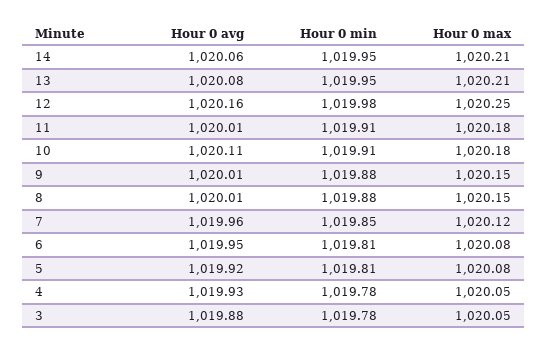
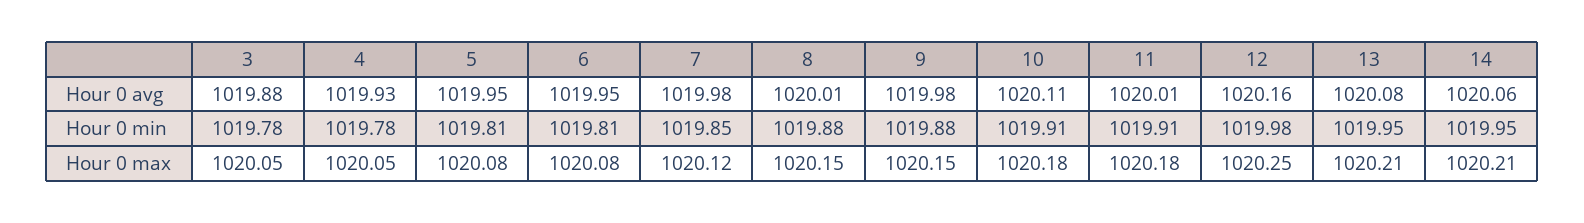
  {
    "Hour 0 avg": {
      "14": 1020.06,
      "13": 1020.08,
      "12": 1020.16,
      "11": 1020.01,
      "10": 1020.11,
-     "9": 1020.01,
+     "9": 1019.98,
      "8": 1020.01,
-     "7": 1019.96,
+     "7": 1019.98,
      "6": 1019.95,
-     "5": 1019.92,
+     "5": 1019.95,
      "4": 1019.93,
      "3": 1019.88
    },
    "Hour 0 min": {
      "14": 1019.95,
      "13": 1019.95,
      "12": 1019.98,
      "11": 1019.91,
      "10": 1019.91,
      "9": 1019.88,
      "8": 1019.88,
      "7": 1019.85,
      "6": 1019.81,
      "5": 1019.81,
      "4": 1019.78,
      "3": 1019.78
    },
    "Hour 0 max": {
      "14": 1020.21,
      "13": 1020.21,
      "12": 1020.25,
      "11": 1020.18,
      "10": 1020.18,
      "9": 1020.15,
      "8": 1020.15,
      "7": 1020.12,
      "6": 1020.08,
      "5": 1020.08,
      "4": 1020.05,
      "3": 1020.05
    }
  }

